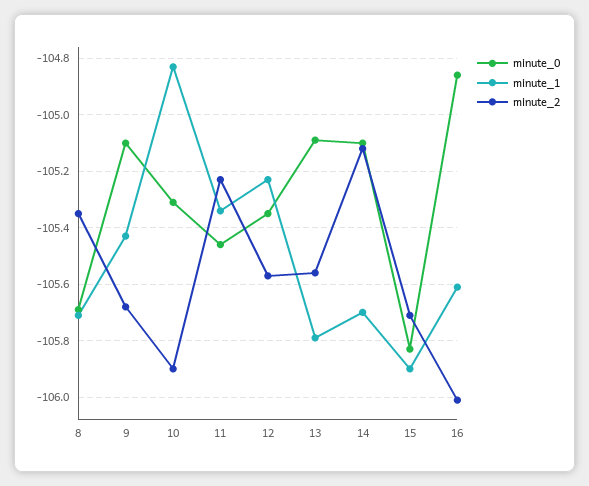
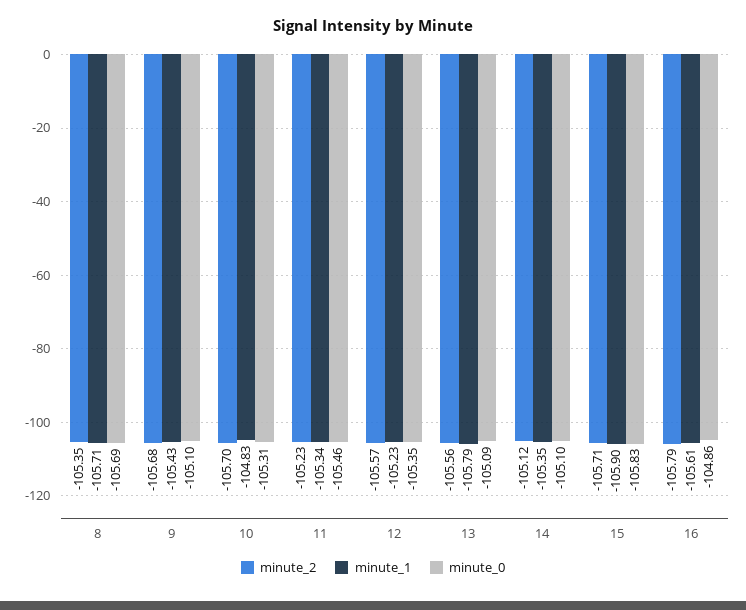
  {
    "minute_0": {
      "8": -105.69,
      "9": -105.1,
      "10": -105.31,
      "11": -105.46,
      "12": -105.35,
      "13": -105.09,
      "14": -105.1,
      "15": -105.83,
      "16": -104.86
    },
    "minute_1": {
      "8": -105.71,
      "9": -105.43,
      "10": -104.83,
      "11": -105.34,
      "12": -105.23,
      "13": -105.79,
-     "14": -105.7,
+     "14": -105.35,
      "15": -105.9,
      "16": -105.61
    },
    "minute_2": {
      "8": -105.35,
      "9": -105.68,
-     "10": -105.9,
+     "10": -105.7,
      "11": -105.23,
      "12": -105.57,
      "13": -105.56,
      "14": -105.12,
      "15": -105.71,
-     "16": -106
+     "16": -105.79
    }
  }

